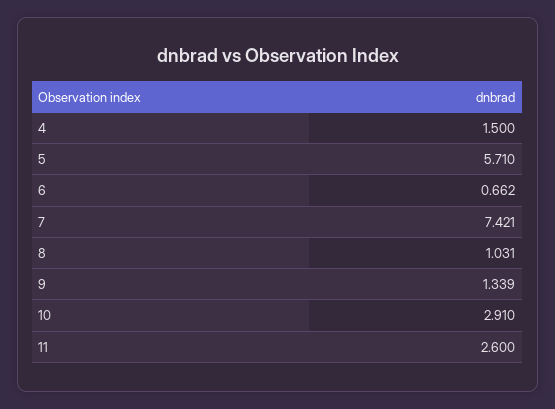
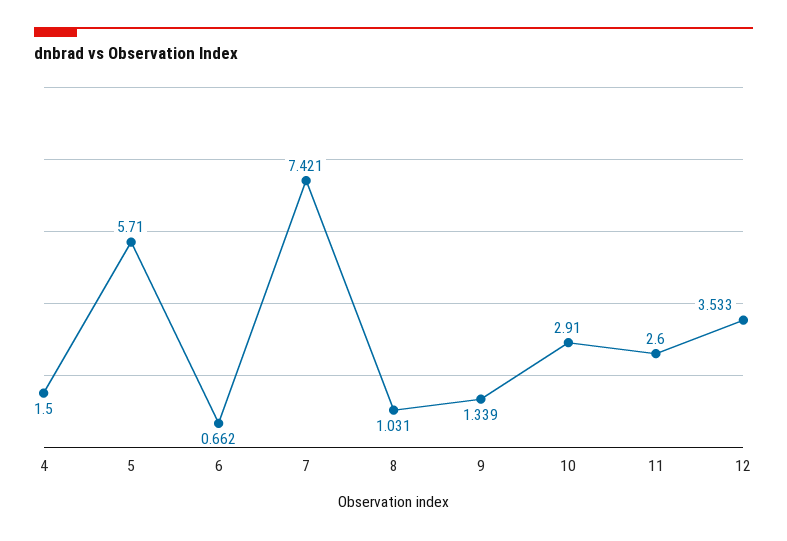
  {
    "4": 1.5,
    "5": 5.71,
    "6": 0.662,
    "7": 7.421,
    "8": 1.031,
    "9": 1.339,
    "10": 2.91,
-   "11": 2.6
+   "11": 2.6,
+   "12": 3.533
  }

